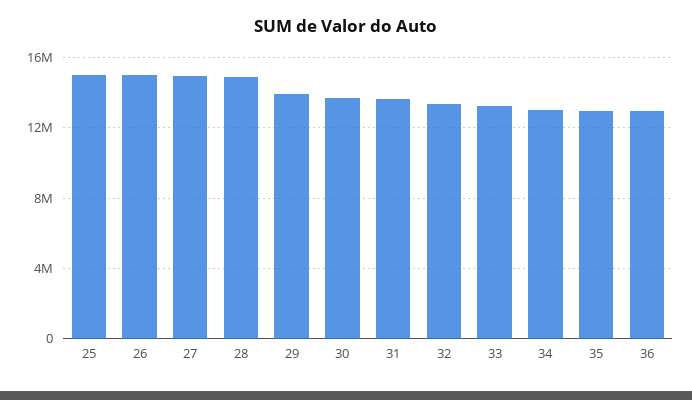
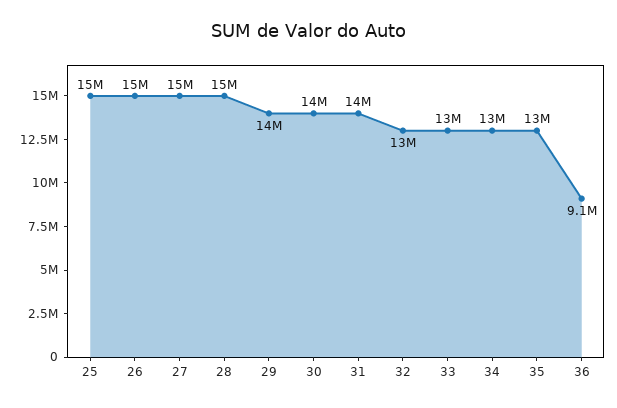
  {
    "25": 15000000,
    "26": 15000000,
    "27": 15000000,
    "28": 15000000,
    "29": 14000000,
    "30": 14000000,
    "31": 14000000,
    "32": 13000000,
    "33": 13000000,
    "34": 13000000,
    "35": 13000000,
-   "36": 13000000
+   "36": 9100000
  }

